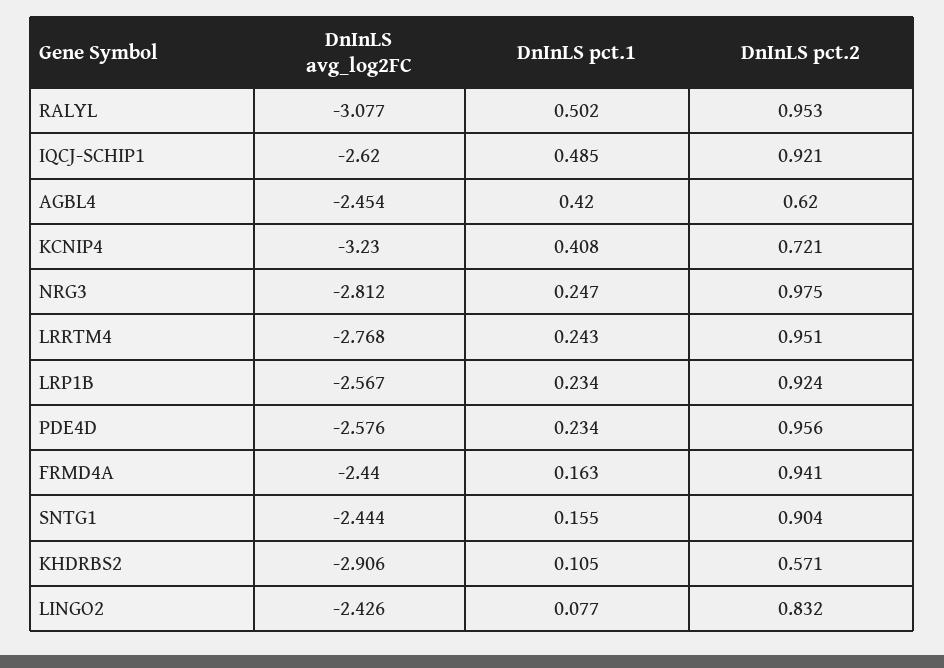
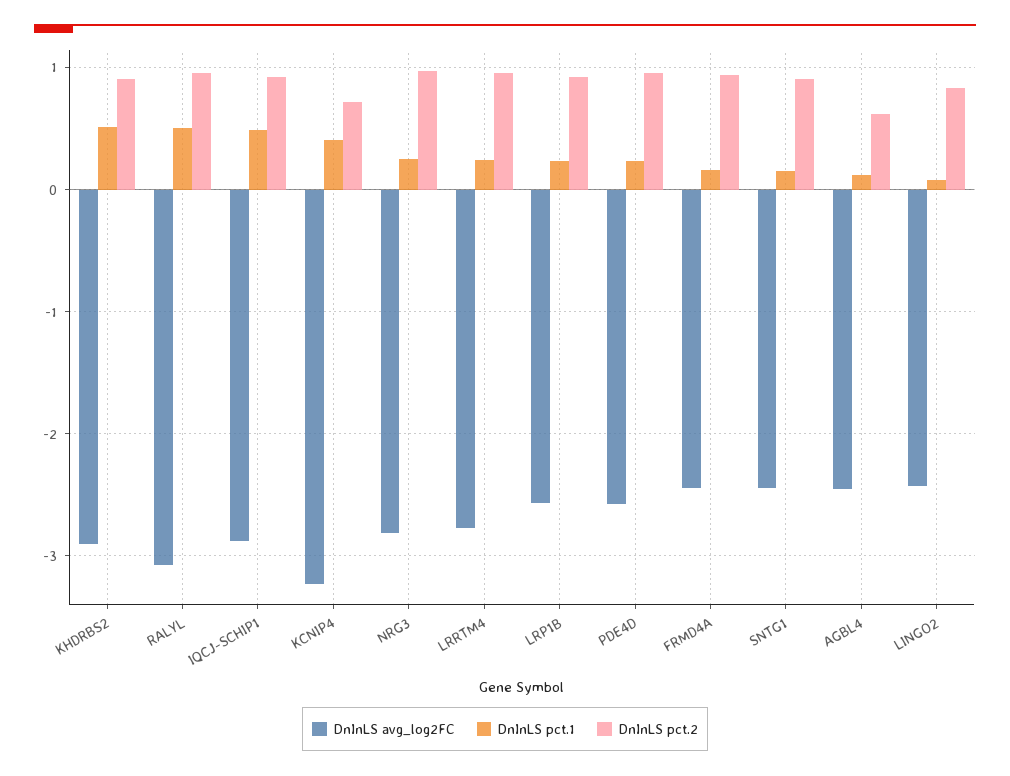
  {
    "DnInLS avg_log2FC": {
      "RALYL": -3.077,
-     "IQCJ-SCHIP1": -2.62,
+     "IQCJ-SCHIP1": -2.9,
      "AGBL4": -2.454,
      "KCNIP4": -3.23,
      "NRG3": -2.812,
      "LRRTM4": -2.768,
      "LRP1B": -2.567,
      "PDE4D": -2.576,
      "FRMD4A": -2.44,
      "SNTG1": -2.444,
      "KHDRBS2": -2.906,
      "LINGO2": -2.426
    },
    "DnInLS pct.1": {
      "RALYL": 0.502,
      "IQCJ-SCHIP1": 0.485,
-     "AGBL4": 0.42,
+     "AGBL4": 0.1,
      "KCNIP4": 0.408,
      "NRG3": 0.247,
      "LRRTM4": 0.243,
      "LRP1B": 0.234,
      "PDE4D": 0.234,
      "FRMD4A": 0.163,
      "SNTG1": 0.155,
-     "KHDRBS2": 0.105,
+     "KHDRBS2": 0.5,
      "LINGO2": 0.077
    },
    "DnInLS pct.2": {
      "RALYL": 0.953,
      "IQCJ-SCHIP1": 0.921,
      "AGBL4": 0.62,
      "KCNIP4": 0.721,
      "NRG3": 0.975,
      "LRRTM4": 0.951,
      "LRP1B": 0.924,
      "PDE4D": 0.956,
      "FRMD4A": 0.941,
      "SNTG1": 0.904,
-     "KHDRBS2": 0.571,
+     "KHDRBS2": 0.9,
      "LINGO2": 0.832
    }
  }

